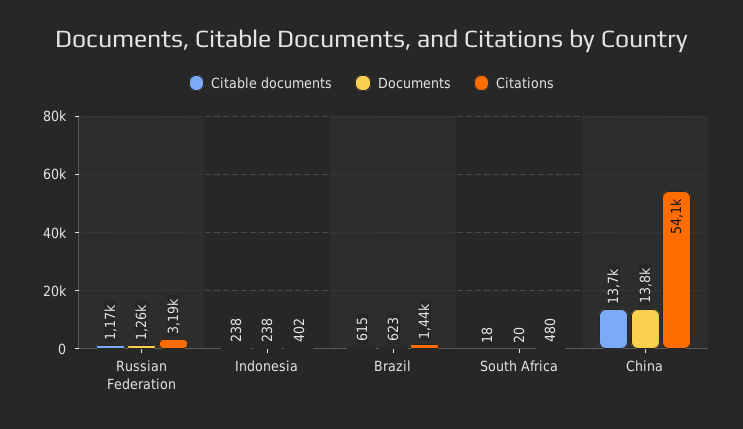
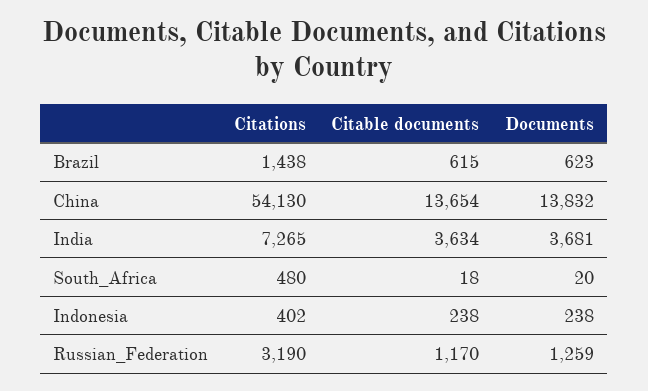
  {
    "Citable documents": {
      "Russian Federation": 1170,
      "Indonesia": 238,
      "Brazil": 615,
      "South Africa": 18,
-     "China": 13654
+     "China": 13654,
+     "India": 3634
    },
    "Documents": {
      "Russian Federation": 1259,
      "Indonesia": 238,
      "Brazil": 623,
      "South Africa": 20,
-     "China": 13832
+     "China": 13832,
+     "India": 3681
    },
    "Citations": {
      "Russian Federation": 3190,
      "Indonesia": 402,
      "Brazil": 1438,
      "South Africa": 480,
-     "China": 54130
+     "China": 54130,
+     "India": 7265
    }
  }

